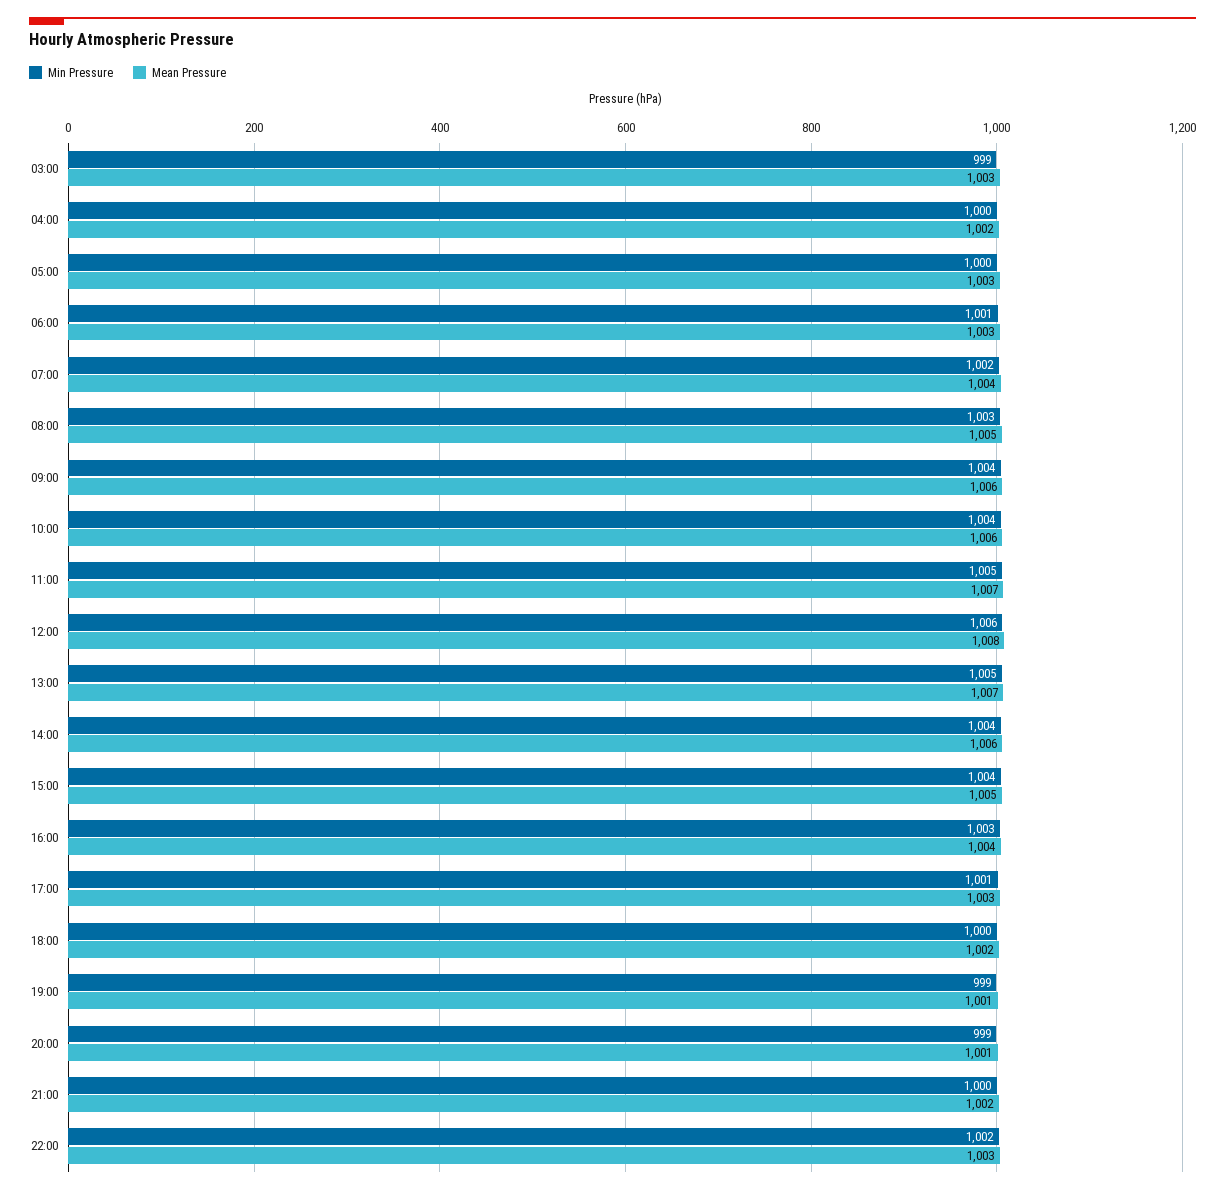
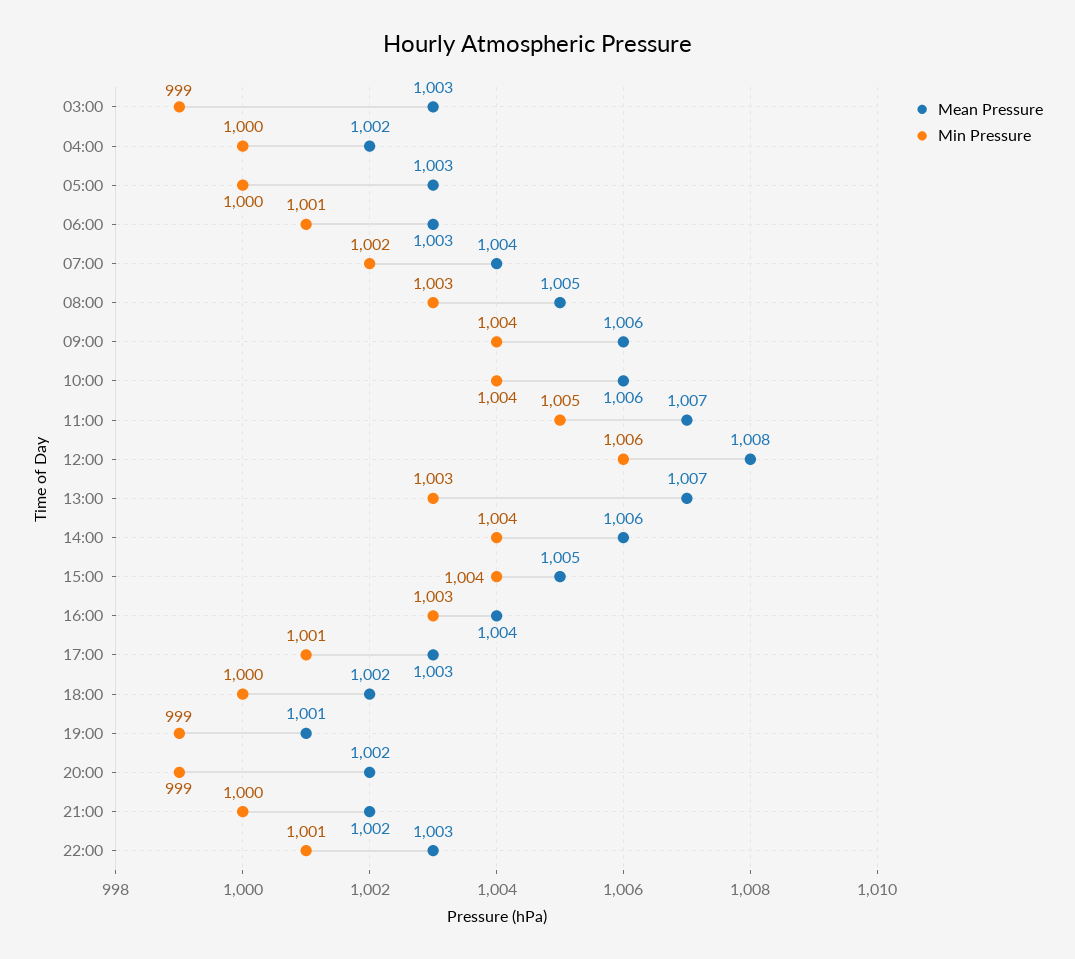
  {
    "Min Pressure": {
      "03:00": 999,
      "04:00": 1000,
      "05:00": 1000,
      "06:00": 1001,
      "07:00": 1002,
      "08:00": 1003,
      "09:00": 1004,
      "10:00": 1004,
      "11:00": 1005,
      "12:00": 1006,
-     "13:00": 1005,
+     "13:00": 1003,
      "14:00": 1004,
      "15:00": 1004,
      "16:00": 1003,
      "17:00": 1001,
      "18:00": 1000,
      "19:00": 999,
      "20:00": 999,
      "21:00": 1000,
-     "22:00": 1002
+     "22:00": 1001
    },
    "Mean Pressure": {
      "03:00": 1003,
      "04:00": 1002,
      "05:00": 1003,
      "06:00": 1003,
      "07:00": 1004,
      "08:00": 1005,
      "09:00": 1006,
      "10:00": 1006,
      "11:00": 1007,
      "12:00": 1008,
      "13:00": 1007,
      "14:00": 1006,
      "15:00": 1005,
      "16:00": 1004,
      "17:00": 1003,
      "18:00": 1002,
      "19:00": 1001,
-     "20:00": 1001,
+     "20:00": 1002,
      "21:00": 1002,
      "22:00": 1003
    }
  }

